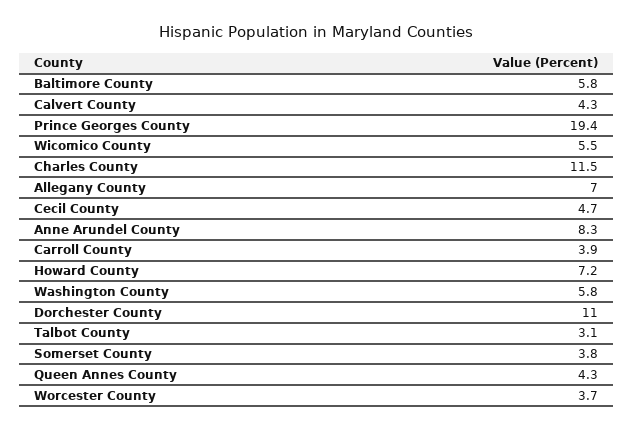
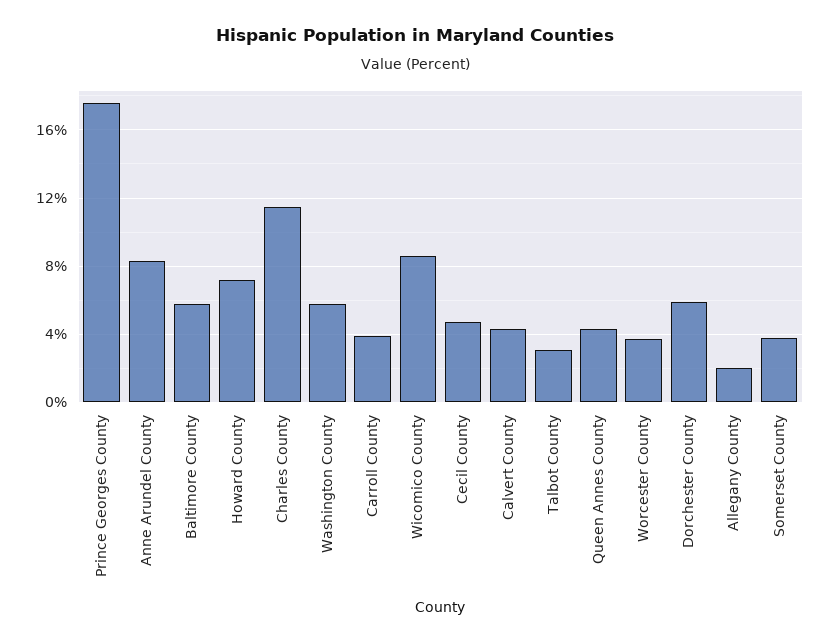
  {
    "Baltimore County": 5.8,
    "Calvert County": 4.3,
-   "Prince Georges County": 19.4,
+   "Prince Georges County": 17.5,
-   "Wicomico County": 5.5,
+   "Wicomico County": 8.5,
    "Charles County": 11.5,
-   "Allegany County": 7,
+   "Allegany County": 2,
    "Cecil County": 4.7,
    "Anne Arundel County": 8.3,
    "Carroll County": 3.9,
    "Howard County": 7.2,
    "Washington County": 5.8,
-   "Dorchester County": 11,
+   "Dorchester County": 6,
    "Talbot County": 3.1,
    "Somerset County": 3.8,
    "Queen Annes County": 4.3,
    "Worcester County": 3.7
  }

